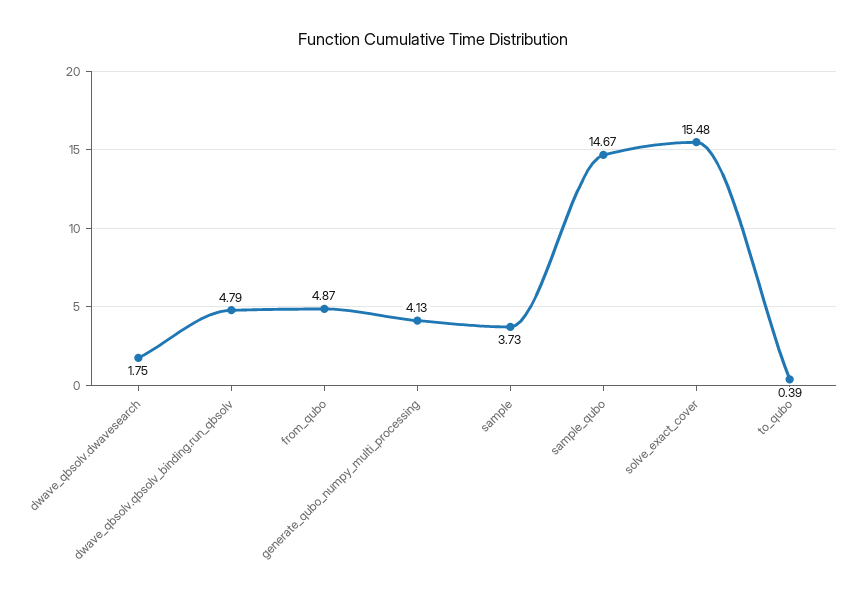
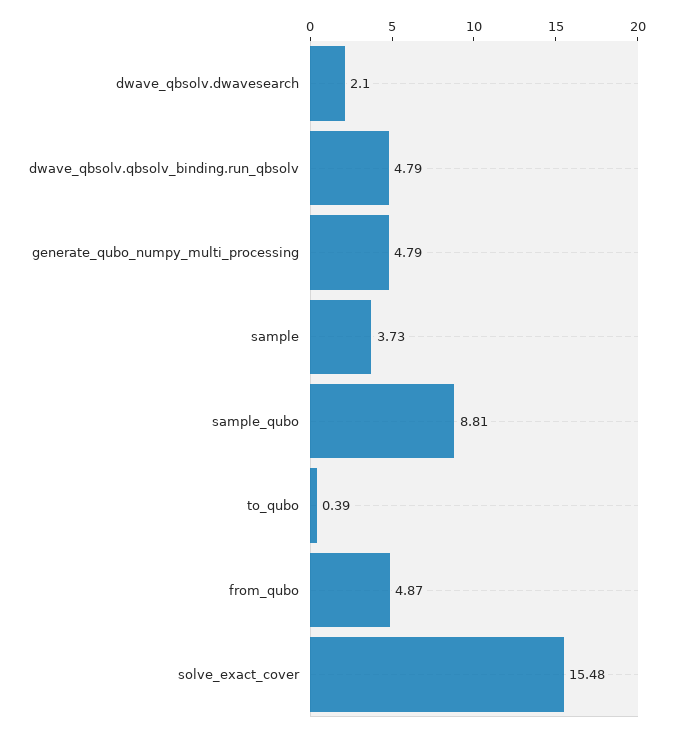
  {
-   "dwave_qbsolv.dwavesearch": 1.75,
+   "dwave_qbsolv.dwavesearch": 2.1,
    "dwave_qbsolv.qbsolv_binding.run_qbsolv": 4.79,
    "from_qubo": 4.87,
-   "generate_qubo_numpy_multi_processing": 4.13,
+   "generate_qubo_numpy_multi_processing": 4.79,
    "sample": 3.73,
-   "sample_qubo": 14.67,
+   "sample_qubo": 8.81,
    "solve_exact_cover": 15.48,
    "to_qubo": 0.39
  }

